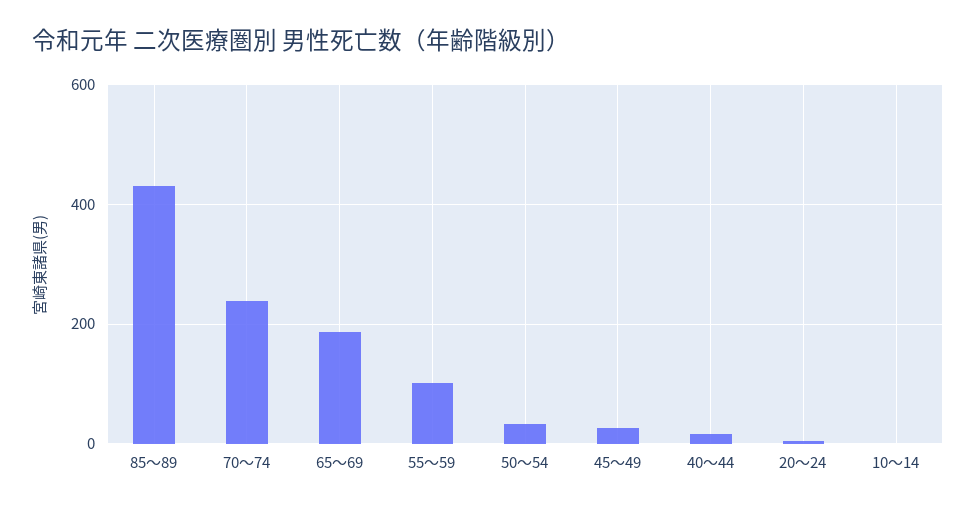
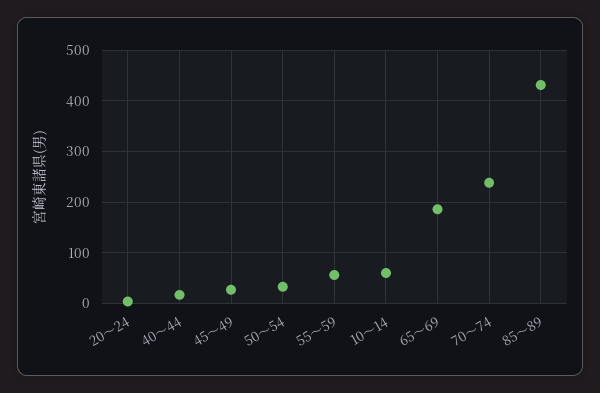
  {
    "85～89": 440,
    "70～74": 240,
    "65～69": 180,
-   "55～59": 100,
+   "55～59": 60,
    "50～54": 40,
    "45～49": 20,
    "40～44": 20,
    "20～24": 0,
-   "10～14": 0
+   "10～14": 60
  }

